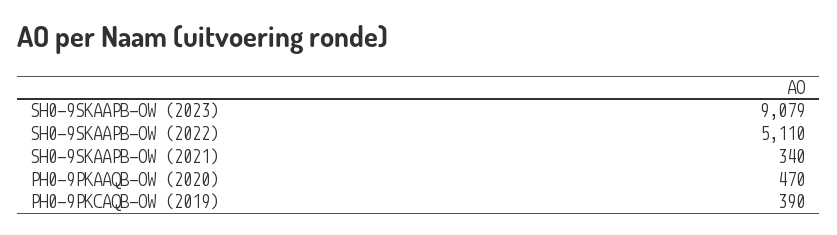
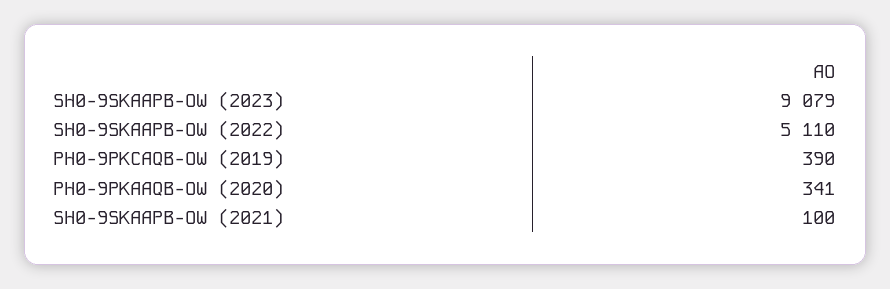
  {
    "SH0-9SKAAPB-OW (2023)": 9079,
    "SH0-9SKAAPB-OW (2022)": 5110,
-   "SH0-9SKAAPB-OW (2021)": 340,
+   "SH0-9SKAAPB-OW (2021)": 100,
-   "PH0-9PKAAQB-OW (2020)": 470,
+   "PH0-9PKAAQB-OW (2020)": 341,
    "PH0-9PKCAQB-OW (2019)": 390
  }

